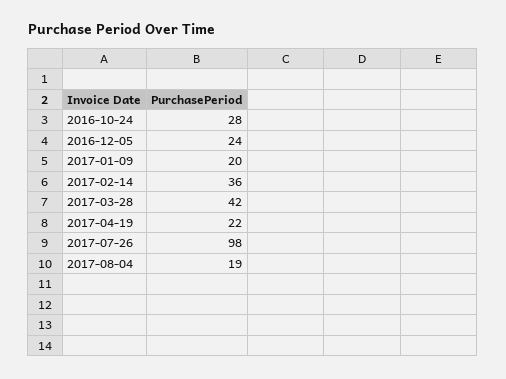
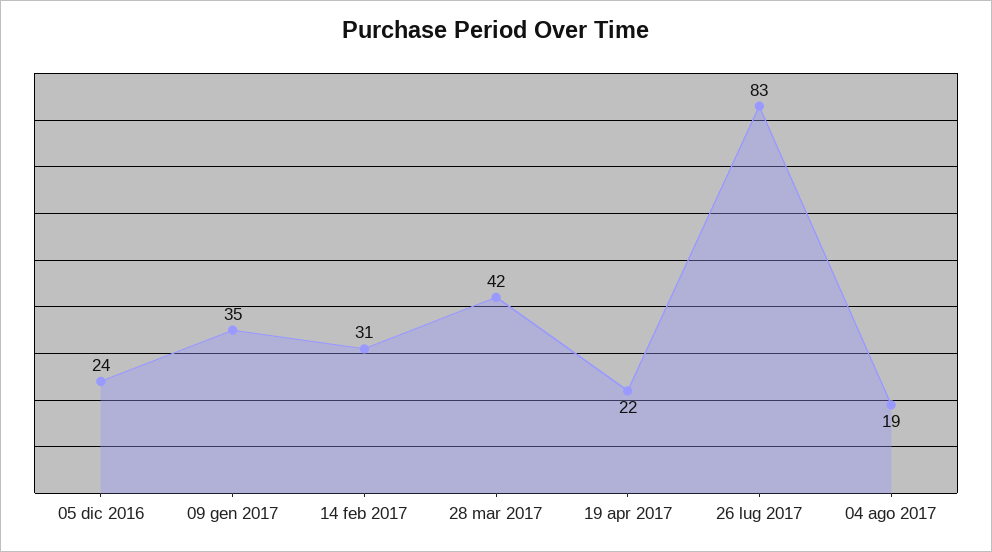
  {
-   "2016-10-24": 28,
    "2016-12-05": 24,
-   "2017-01-09": 20,
+   "2017-01-09": 35,
-   "2017-02-14": 36,
+   "2017-02-14": 31,
    "2017-03-28": 42,
    "2017-04-19": 22,
-   "2017-07-26": 98,
+   "2017-07-26": 83,
    "2017-08-04": 19
  }

